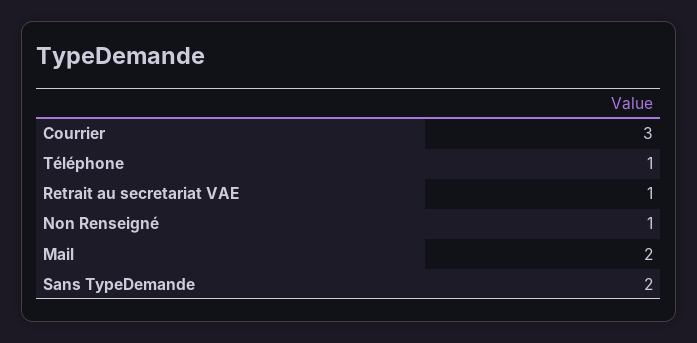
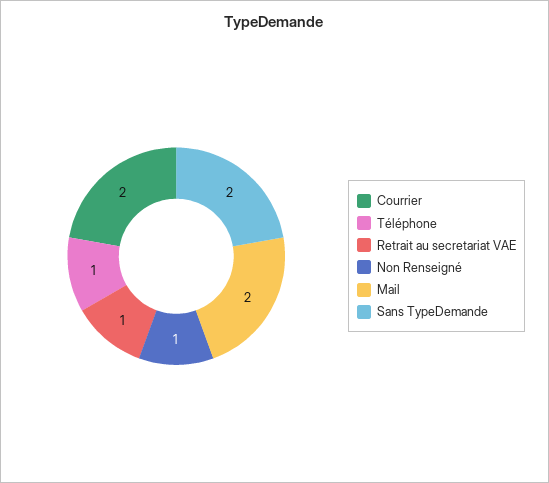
  {
-   "Courrier": 3,
+   "Courrier": 2,
    "Téléphone": 1,
    "Retrait au secretariat VAE": 1,
    "Non Renseigné": 1,
    "Mail": 2,
    "Sans TypeDemande": 2
  }

